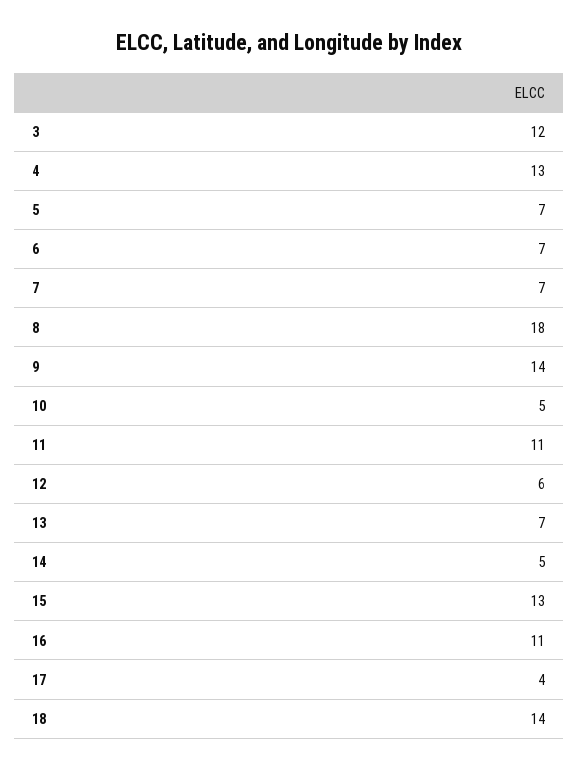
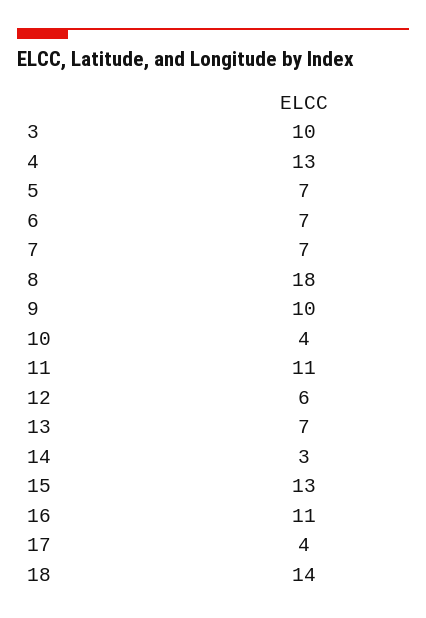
  {
-   "3": 12,
+   "3": 10,
    "4": 13,
    "5": 7,
    "6": 7,
    "7": 7,
    "8": 18,
-   "9": 14,
+   "9": 10,
-   "10": 5,
+   "10": 4,
    "11": 11,
    "12": 6,
    "13": 7,
-   "14": 5,
+   "14": 3,
    "15": 13,
    "16": 11,
    "17": 4,
    "18": 14
  }

